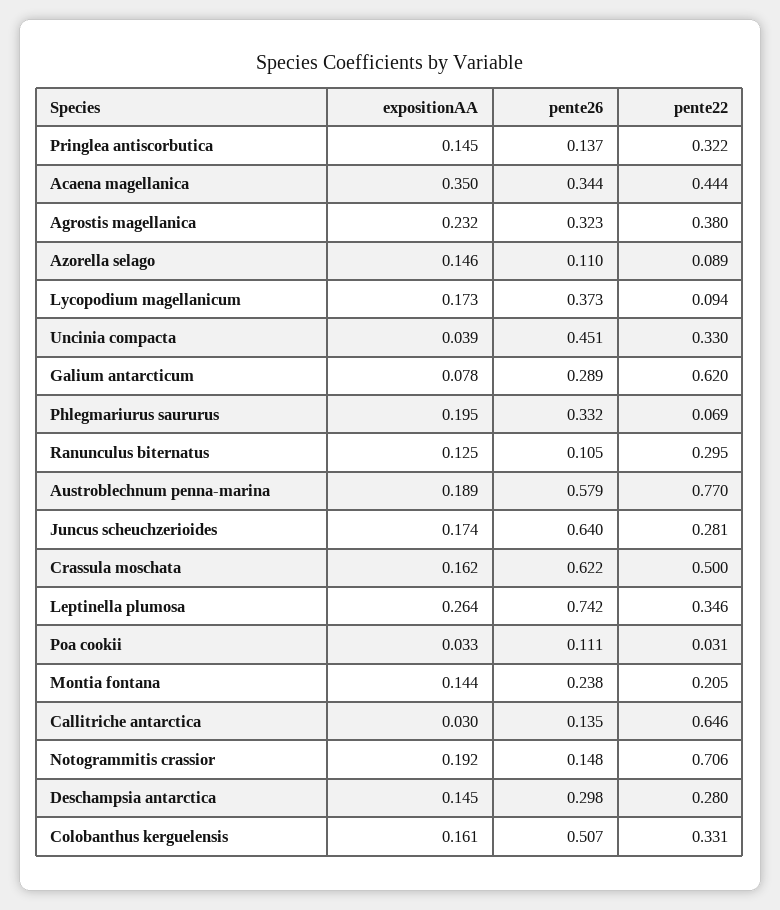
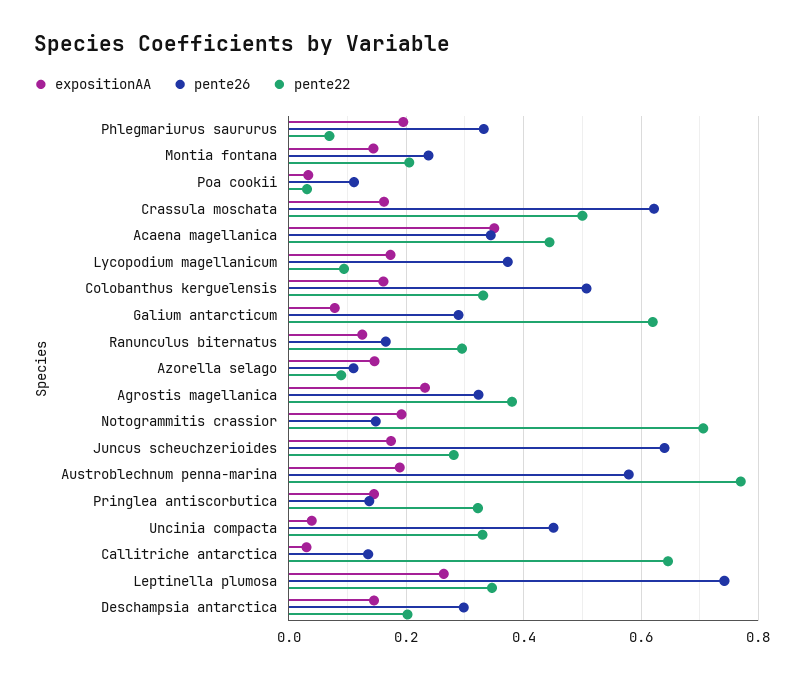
  {
    "expositionAA": {
      "Pringlea antiscorbutica": 0.145,
      "Acaena magellanica": 0.35,
      "Agrostis magellanica": 0.232,
      "Azorella selago": 0.146,
      "Lycopodium magellanicum": 0.173,
      "Uncinia compacta": 0.039,
      "Galium antarcticum": 0.078,
      "Phlegmariurus saururus": 0.195,
      "Ranunculus biternatus": 0.125,
      "Austroblechnum penna-marina": 0.189,
      "Juncus scheuchzerioides": 0.174,
      "Crassula moschata": 0.162,
      "Leptinella plumosa": 0.264,
      "Poa cookii": 0.033,
      "Montia fontana": 0.144,
      "Callitriche antarctica": 0.03,
      "Notogrammitis crassior": 0.192,
      "Deschampsia antarctica": 0.145,
      "Colobanthus kerguelensis": 0.161
    },
    "pente26": {
      "Pringlea antiscorbutica": 0.137,
      "Acaena magellanica": 0.344,
      "Agrostis magellanica": 0.323,
      "Azorella selago": 0.11,
      "Lycopodium magellanicum": 0.373,
      "Uncinia compacta": 0.451,
      "Galium antarcticum": 0.289,
      "Phlegmariurus saururus": 0.332,
-     "Ranunculus biternatus": 0.105,
+     "Ranunculus biternatus": 0.16,
      "Austroblechnum penna-marina": 0.579,
      "Juncus scheuchzerioides": 0.64,
      "Crassula moschata": 0.622,
      "Leptinella plumosa": 0.742,
      "Poa cookii": 0.111,
      "Montia fontana": 0.238,
      "Callitriche antarctica": 0.135,
      "Notogrammitis crassior": 0.148,
      "Deschampsia antarctica": 0.298,
      "Colobanthus kerguelensis": 0.507
    },
    "pente22": {
      "Pringlea antiscorbutica": 0.322,
      "Acaena magellanica": 0.444,
      "Agrostis magellanica": 0.38,
      "Azorella selago": 0.089,
      "Lycopodium magellanicum": 0.094,
      "Uncinia compacta": 0.33,
      "Galium antarcticum": 0.62,
      "Phlegmariurus saururus": 0.069,
      "Ranunculus biternatus": 0.295,
      "Austroblechnum penna-marina": 0.77,
      "Juncus scheuchzerioides": 0.281,
      "Crassula moschata": 0.5,
      "Leptinella plumosa": 0.346,
      "Poa cookii": 0.031,
      "Montia fontana": 0.205,
      "Callitriche antarctica": 0.646,
      "Notogrammitis crassior": 0.706,
-     "Deschampsia antarctica": 0.28,
+     "Deschampsia antarctica": 0.2,
      "Colobanthus kerguelensis": 0.331
    }
  }

